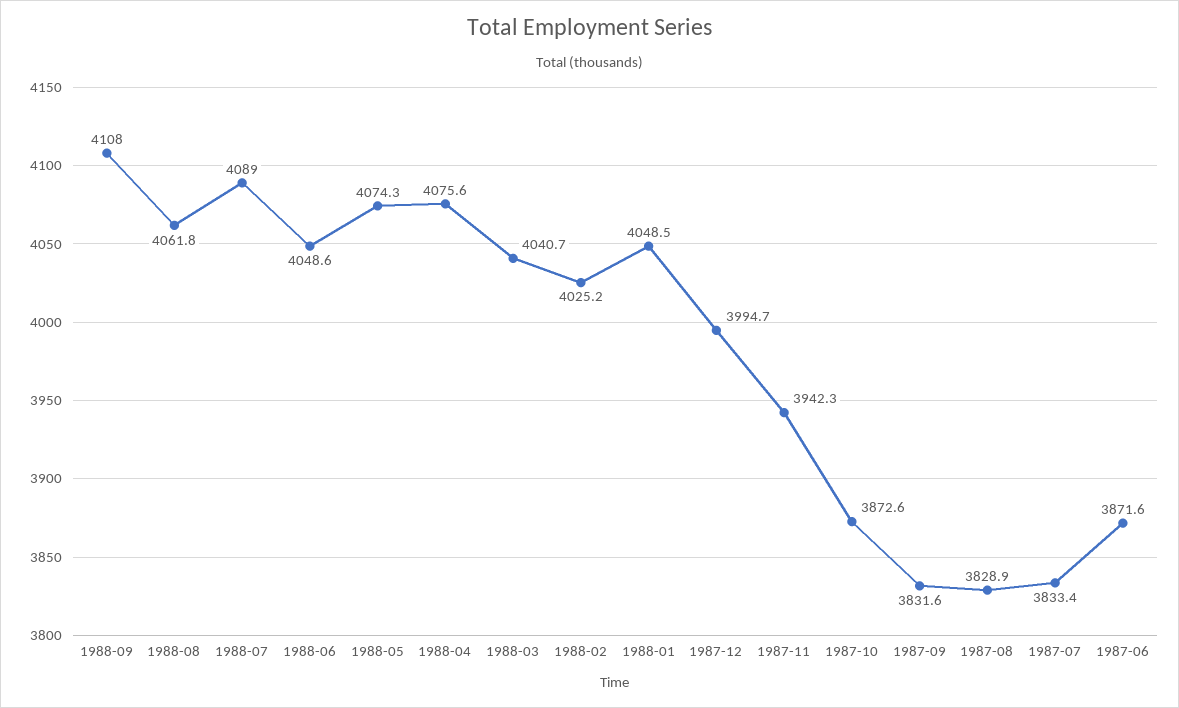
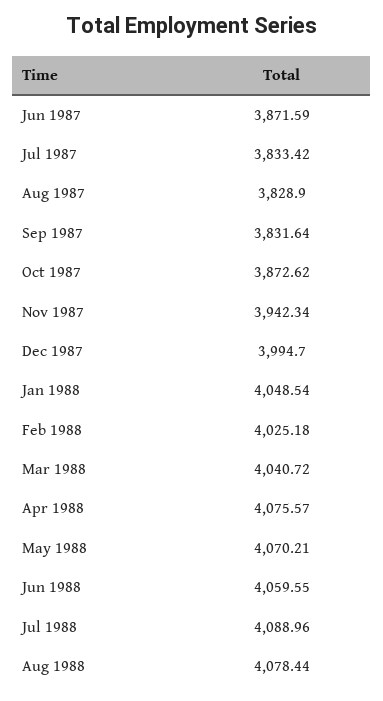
  {
-   "1988-09": 4108,
-   "1988-08": 4061.8,
+   "1988-08": 4078.44,
    "1988-07": 4088.96,
-   "1988-06": 4048.6,
+   "1988-06": 4059.55,
-   "1988-05": 4074.3,
+   "1988-05": 4070.21,
    "1988-04": 4075.57,
    "1988-03": 4040.72,
    "1988-02": 4025.18,
    "1988-01": 4048.54,
    "1987-12": 3994.7,
    "1987-11": 3942.34,
    "1987-10": 3872.62,
    "1987-09": 3831.64,
    "1987-08": 3828.9,
    "1987-07": 3833.42,
    "1987-06": 3871.59
  }

